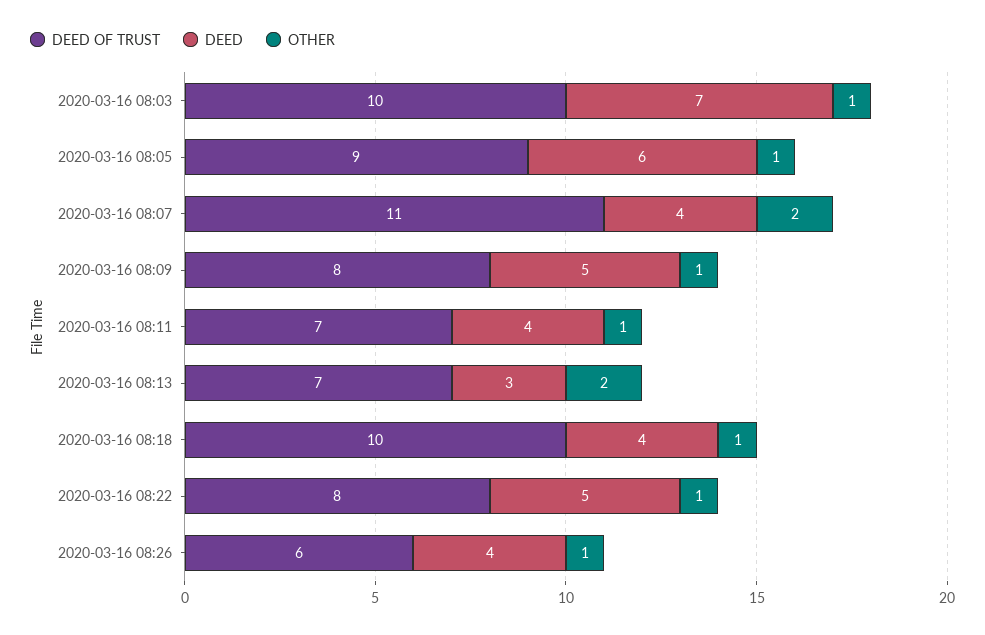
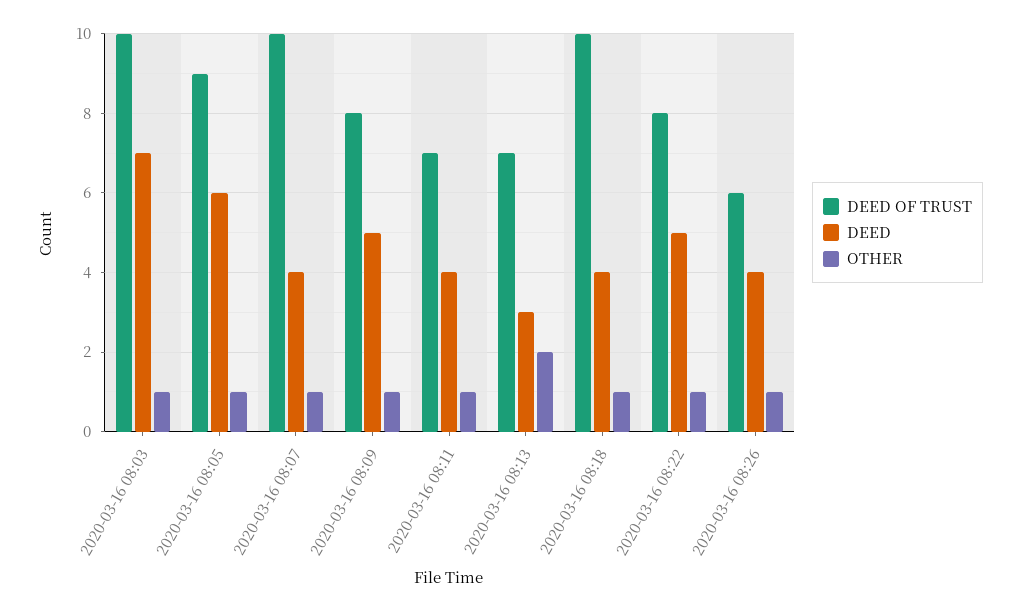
  {
    "DEED OF TRUST": {
      "2020-03-16 08:03": 10,
      "2020-03-16 08:05": 9,
-     "2020-03-16 08:07": 11,
+     "2020-03-16 08:07": 10,
      "2020-03-16 08:09": 8,
      "2020-03-16 08:11": 7,
      "2020-03-16 08:13": 7,
      "2020-03-16 08:18": 10,
      "2020-03-16 08:22": 8,
      "2020-03-16 08:26": 6
    },
    "DEED": {
      "2020-03-16 08:03": 7,
      "2020-03-16 08:05": 6,
      "2020-03-16 08:07": 4,
      "2020-03-16 08:09": 5,
      "2020-03-16 08:11": 4,
      "2020-03-16 08:13": 3,
      "2020-03-16 08:18": 4,
      "2020-03-16 08:22": 5,
      "2020-03-16 08:26": 4
    },
    "OTHER": {
      "2020-03-16 08:03": 1,
      "2020-03-16 08:05": 1,
-     "2020-03-16 08:07": 2,
+     "2020-03-16 08:07": 1,
      "2020-03-16 08:09": 1,
      "2020-03-16 08:11": 1,
      "2020-03-16 08:13": 2,
      "2020-03-16 08:18": 1,
      "2020-03-16 08:22": 1,
      "2020-03-16 08:26": 1
    }
  }

